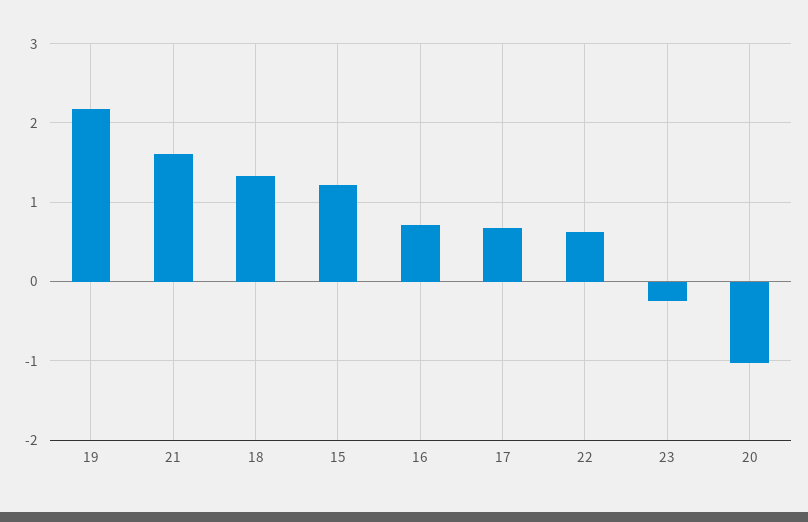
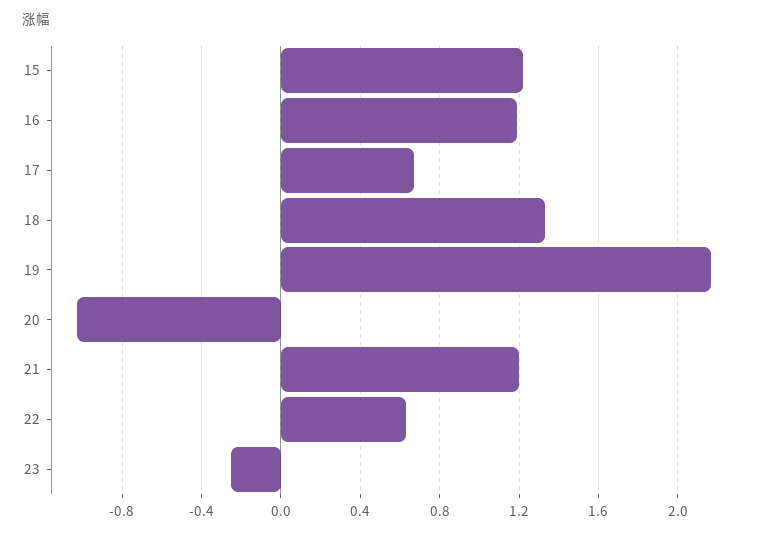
  {
    "19": 2.15,
-   "21": 1.6,
+   "21": 1.2,
    "18": 1.35,
    "15": 1.2,
-   "16": 0.7,
+   "16": 1.2,
    "17": 0.65,
    "22": 0.65,
    "23": -0.25,
    "20": -1.05
  }

